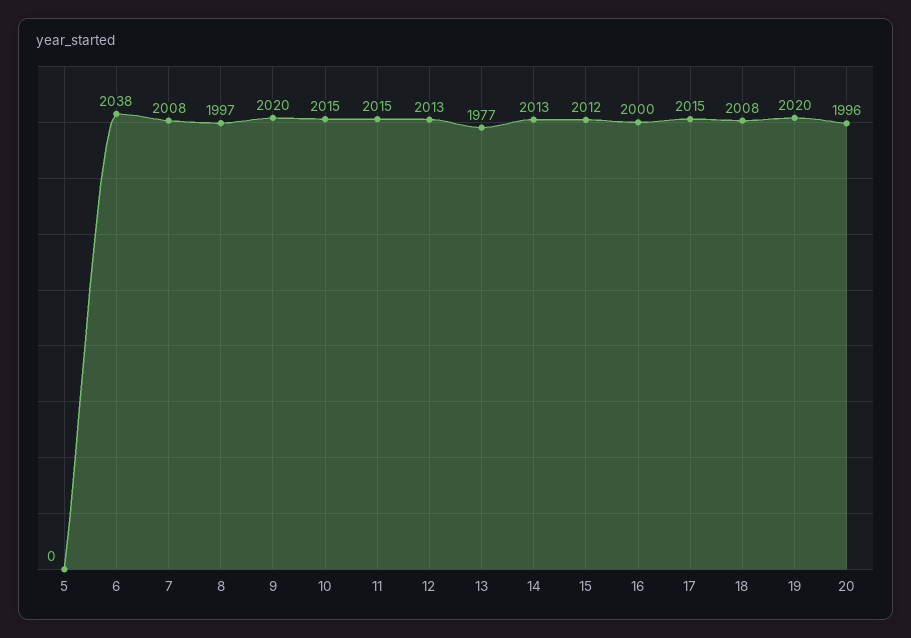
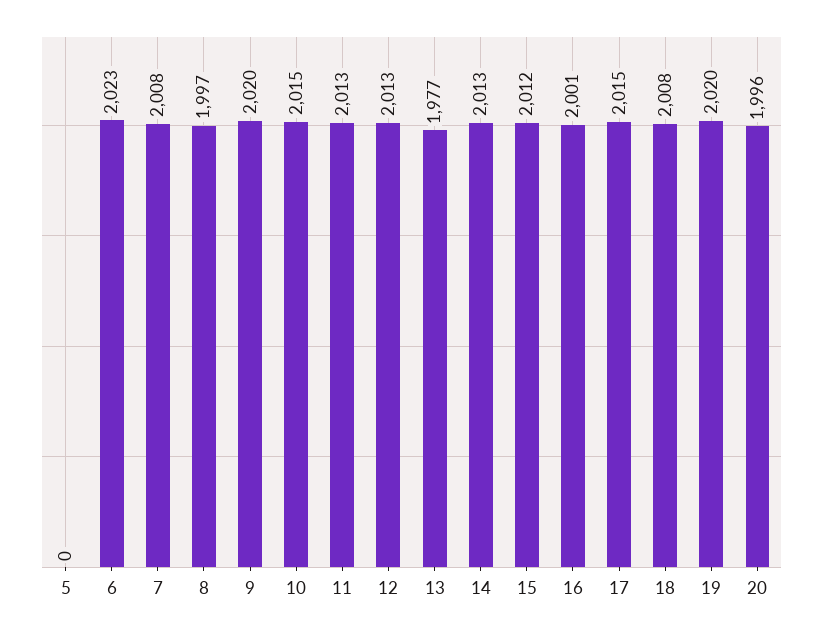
  {
    "5": 0,
-   "6": 2038,
+   "6": 2023,
    "7": 2008,
    "8": 1997,
    "9": 2020,
    "10": 2015,
-   "11": 2015,
+   "11": 2013,
    "12": 2013,
    "13": 1977,
    "14": 2013,
    "15": 2012,
-   "16": 2000,
+   "16": 2001,
    "17": 2015,
    "18": 2008,
    "19": 2020,
    "20": 1996
  }

